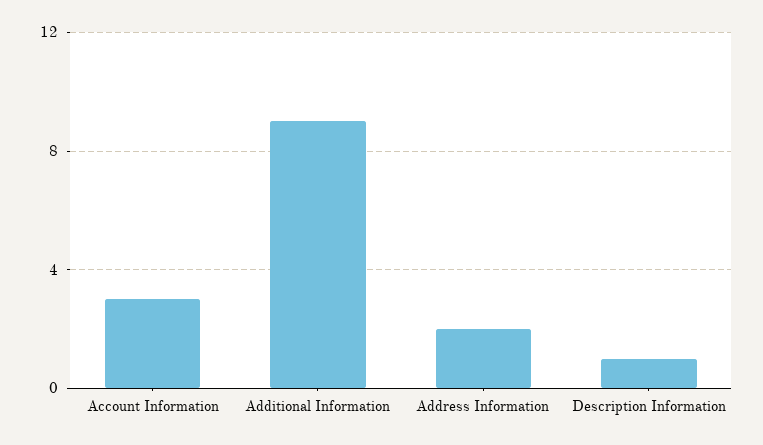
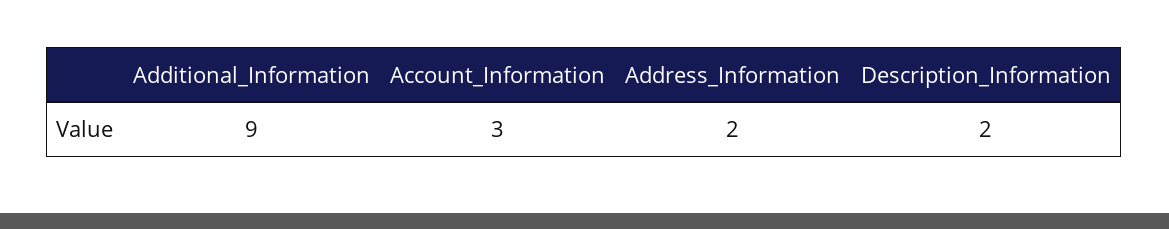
  {
    "Account Information": 3,
    "Additional Information": 9,
    "Address Information": 2,
-   "Description Information": 1
+   "Description Information": 2
  }

